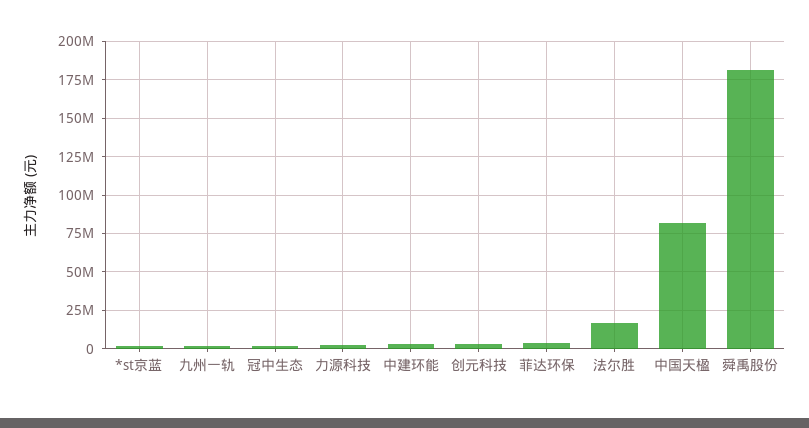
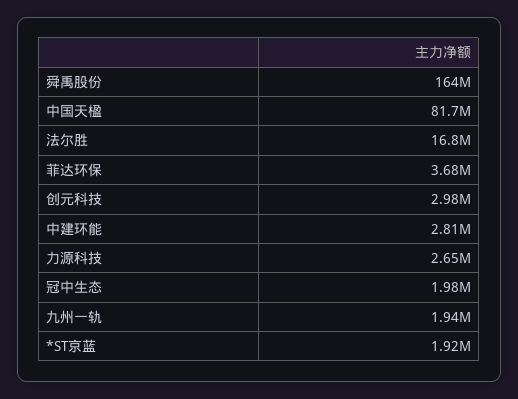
  {
    "*st京蓝": 1920000,
    "九州一轨": 1940000,
    "冠中生态": 1980000,
    "力源科技": 2650000,
    "中建环能": 2810000,
    "创元科技": 2980000,
    "菲达环保": 3680000,
    "法尔胜": 16800000,
    "中国天楹": 81700000,
-   "舜禹股份": 180000000
+   "舜禹股份": 164000000
  }

